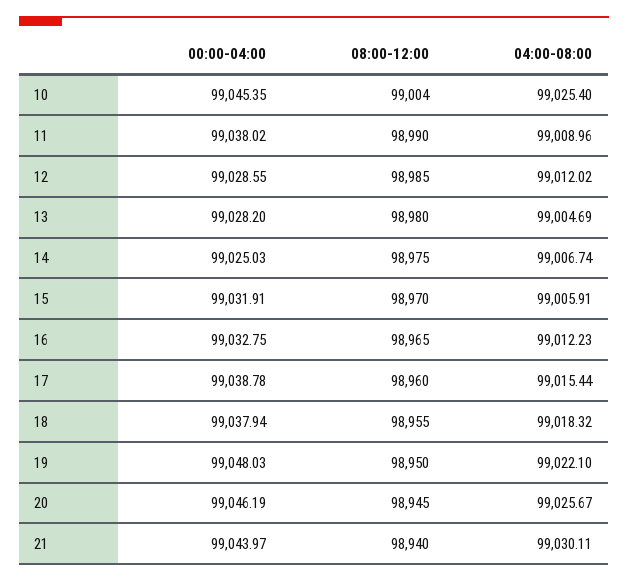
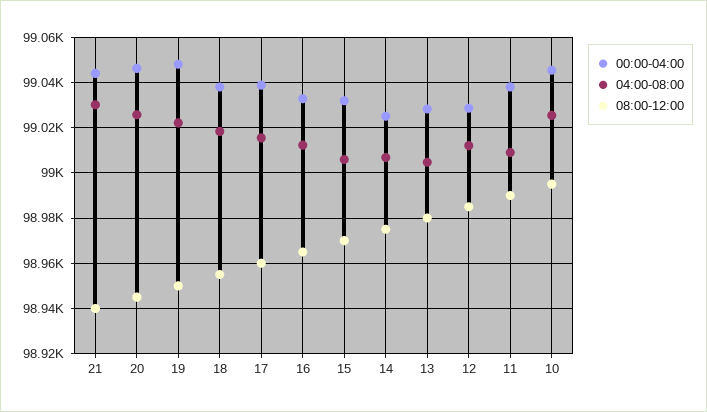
  {
    "00:00-04:00": {
      "10": 99045.35,
      "11": 99038.02,
      "12": 99028.55,
      "13": 99028.2,
      "14": 99025.03,
      "15": 99031.91,
      "16": 99032.75,
      "17": 99038.78,
      "18": 99037.94,
      "19": 99048.03,
      "20": 99046.19,
      "21": 99043.97
    },
    "08:00-12:00": {
-     "10": 99004,
+     "10": 98995,
      "11": 98990,
      "12": 98985,
      "13": 98980,
      "14": 98975,
      "15": 98970,
      "16": 98965,
      "17": 98960,
      "18": 98955,
      "19": 98950,
      "20": 98945,
      "21": 98940
    },
    "04:00-08:00": {
      "10": 99025.4,
      "11": 99008.96,
      "12": 99012.02,
      "13": 99004.69,
      "14": 99006.74,
      "15": 99005.91,
      "16": 99012.23,
      "17": 99015.44,
      "18": 99018.32,
      "19": 99022.1,
      "20": 99025.67,
      "21": 99030.11
    }
  }

